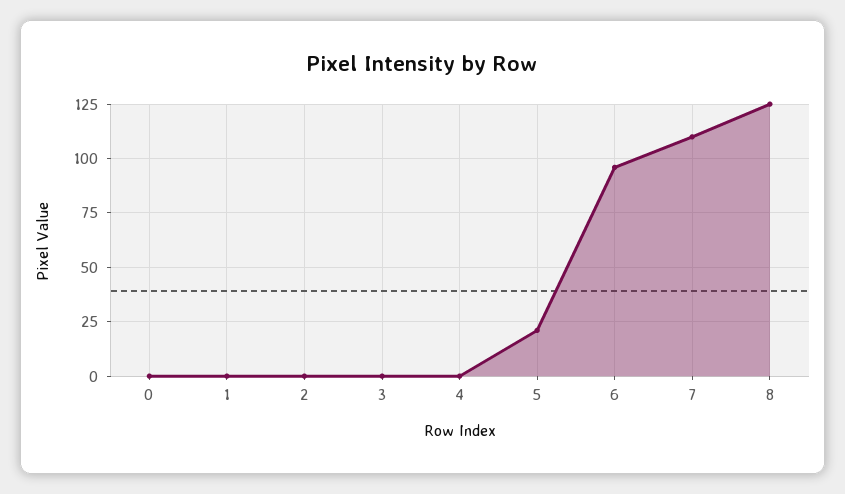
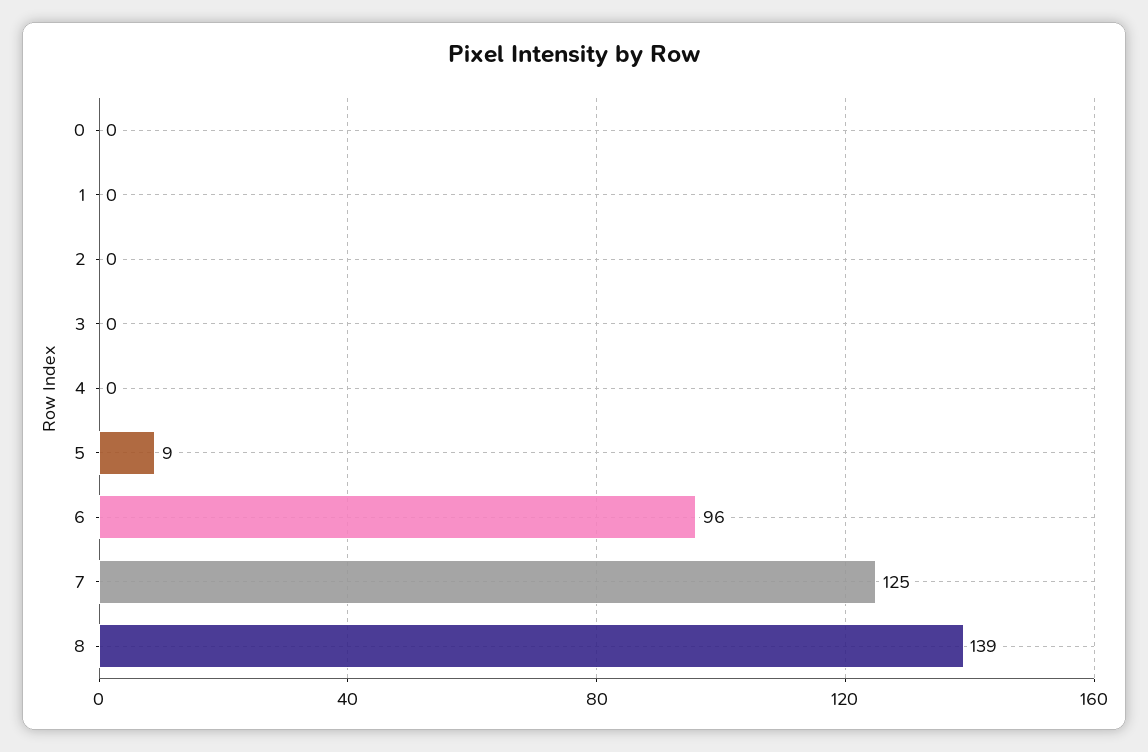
  {
    "0": 0,
    "1": 0,
    "2": 0,
    "3": 0,
    "4": 0,
-   "5": 20,
+   "5": 9,
    "6": 96,
-   "7": 110,
+   "7": 125,
-   "8": 125
+   "8": 139
  }

